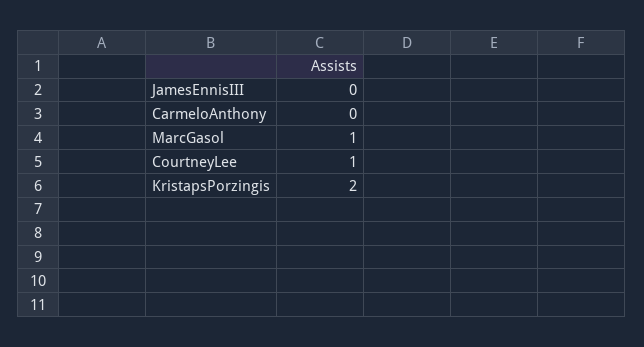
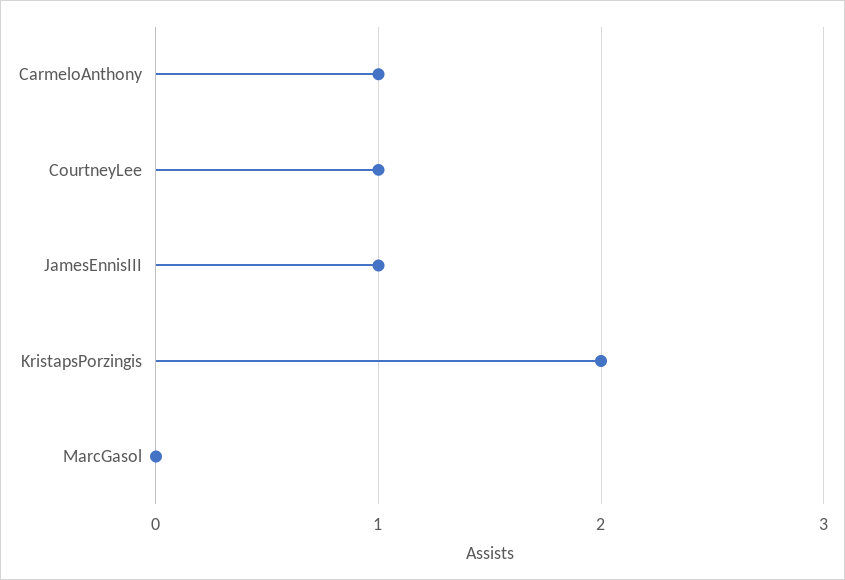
  {
-   "JamesEnnisIII": 0,
+   "JamesEnnisIII": 1,
-   "CarmeloAnthony": 0,
+   "CarmeloAnthony": 1,
-   "MarcGasol": 1,
+   "MarcGasol": 0,
    "CourtneyLee": 1,
    "KristapsPorzingis": 2
  }

